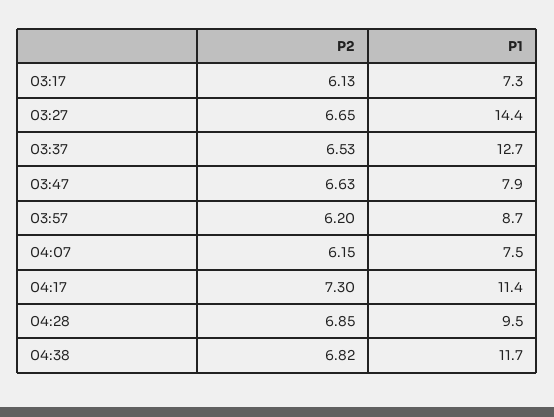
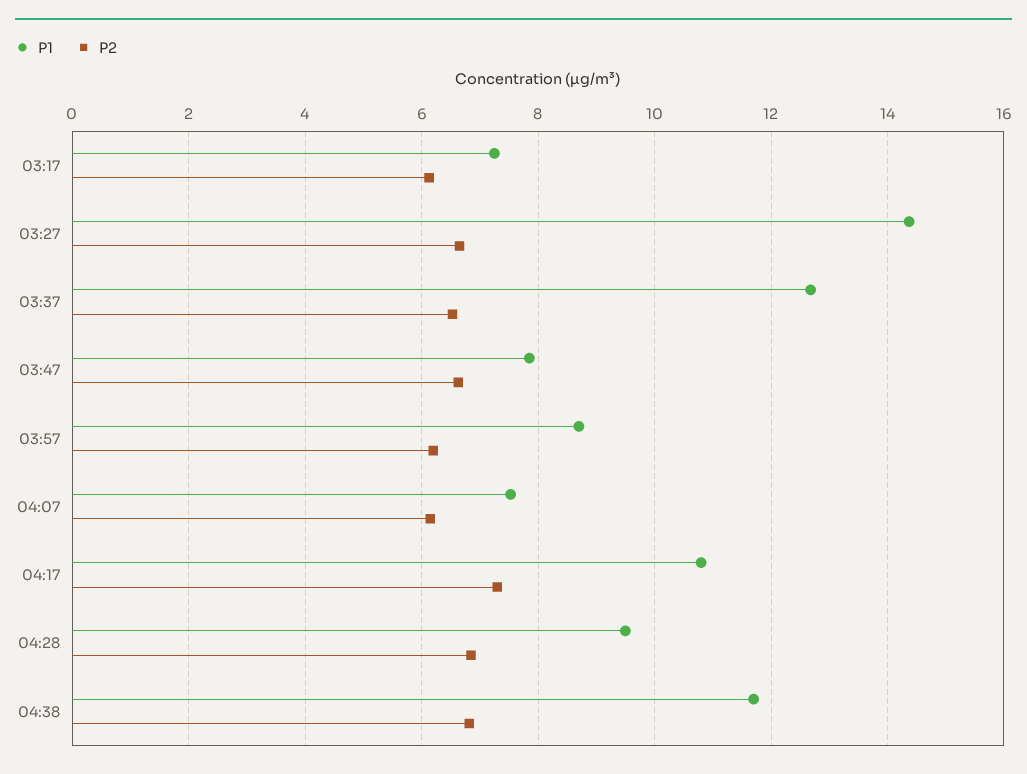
  {
    "P2": {
      "03:17": 6.13,
      "03:27": 6.65,
      "03:37": 6.53,
      "03:47": 6.63,
      "03:57": 6.2,
      "04:07": 6.15,
      "04:17": 7.3,
      "04:28": 6.85,
      "04:38": 6.82
    },
    "P1": {
      "03:17": 7.3,
      "03:27": 14.4,
      "03:37": 12.7,
      "03:47": 7.9,
      "03:57": 8.7,
      "04:07": 7.5,
-     "04:17": 11.4,
+     "04:17": 10.8,
      "04:28": 9.5,
      "04:38": 11.7
    }
  }

